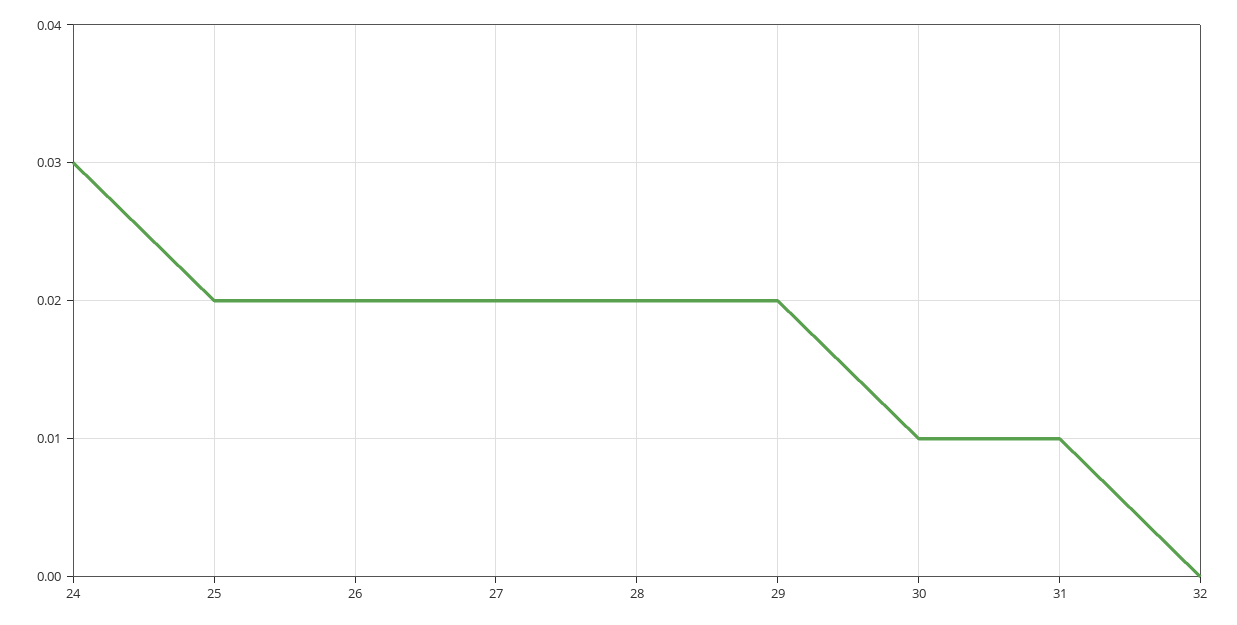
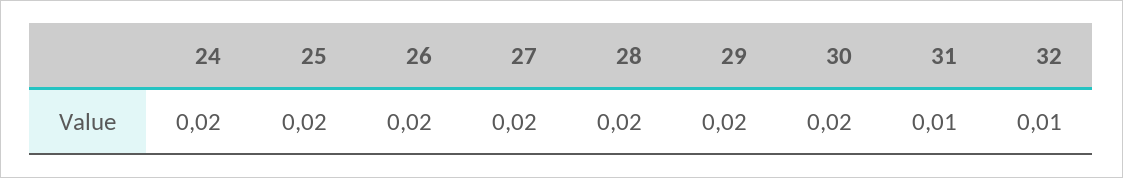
  {
-   "24": 0.03,
+   "24": 0.02,
    "25": 0.02,
    "26": 0.02,
    "27": 0.02,
    "28": 0.02,
    "29": 0.02,
-   "30": 0.01,
+   "30": 0.02,
    "31": 0.01,
-   "32": 0
+   "32": 0.01
  }

